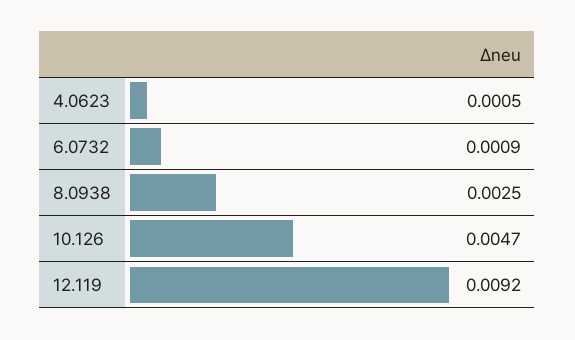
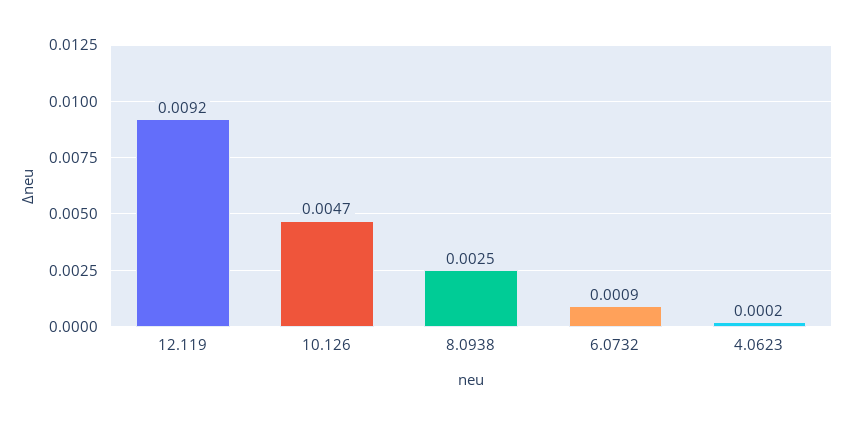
  {
-   "4.0623": 0.0005,
+   "4.0623": 0.0002,
    "6.0732": 0.0009,
    "8.0938": 0.0025,
    "10.126": 0.0047,
    "12.119": 0.0092
  }

